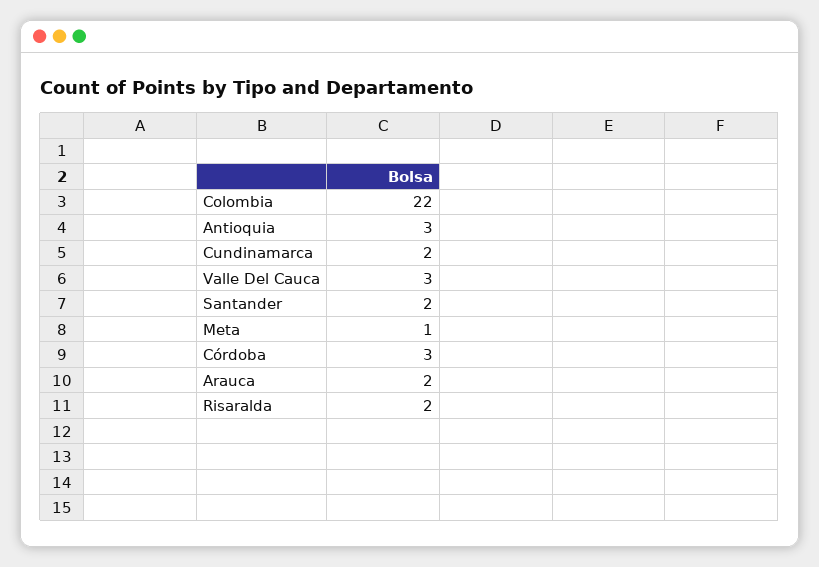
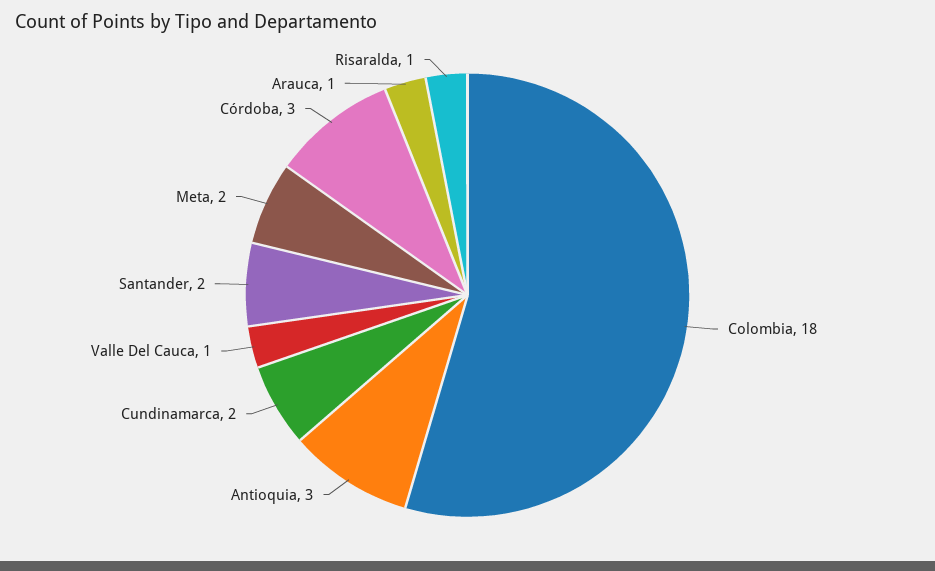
  {
-   "Colombia": 22,
+   "Colombia": 18,
    "Antioquia": 3,
    "Cundinamarca": 2,
-   "Valle Del Cauca": 3,
+   "Valle Del Cauca": 1,
    "Santander": 2,
-   "Meta": 1,
+   "Meta": 2,
    "Córdoba": 3,
-   "Arauca": 2,
+   "Arauca": 1,
-   "Risaralda": 2
+   "Risaralda": 1
  }

